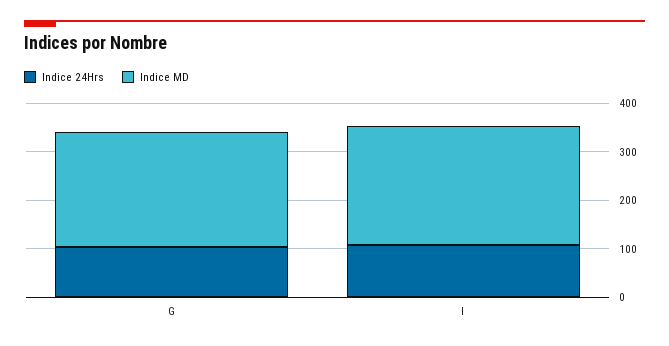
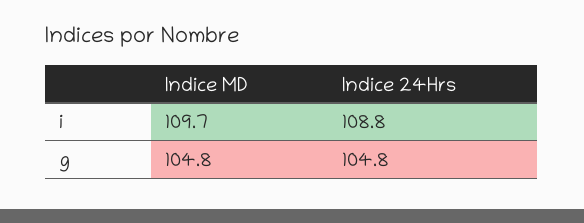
  {
    "Indice 24Hrs": {
      "G": 104.8,
      "I": 108.8
    },
    "Indice MD": {
-     "G": 240,
+     "G": 104.8,
-     "I": 240
+     "I": 109.7
    }
  }

